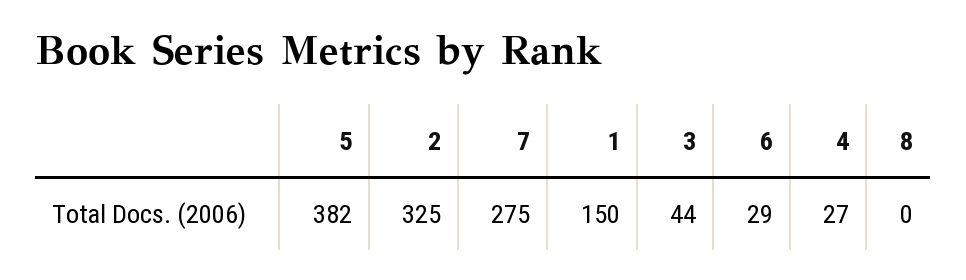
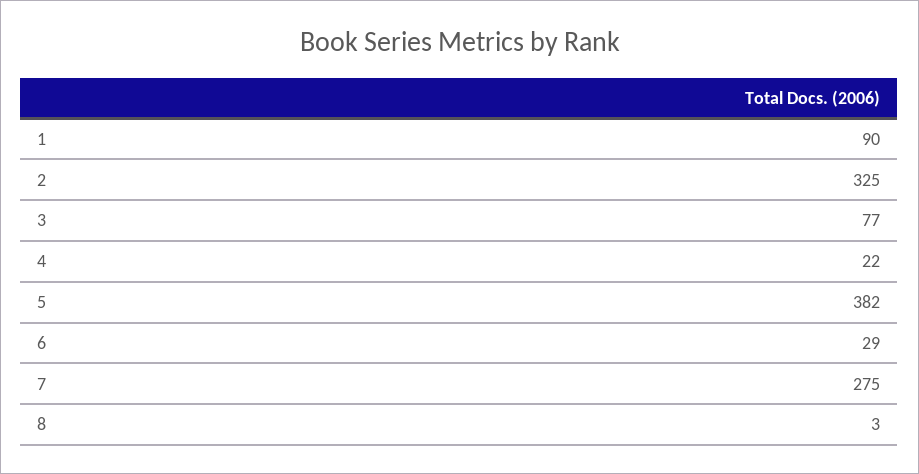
  {
    "5": 382,
    "2": 325,
    "7": 275,
-   "1": 150,
+   "1": 90,
-   "3": 44,
+   "3": 77,
    "6": 29,
-   "4": 27,
+   "4": 22,
-   "8": 0
+   "8": 3
  }

